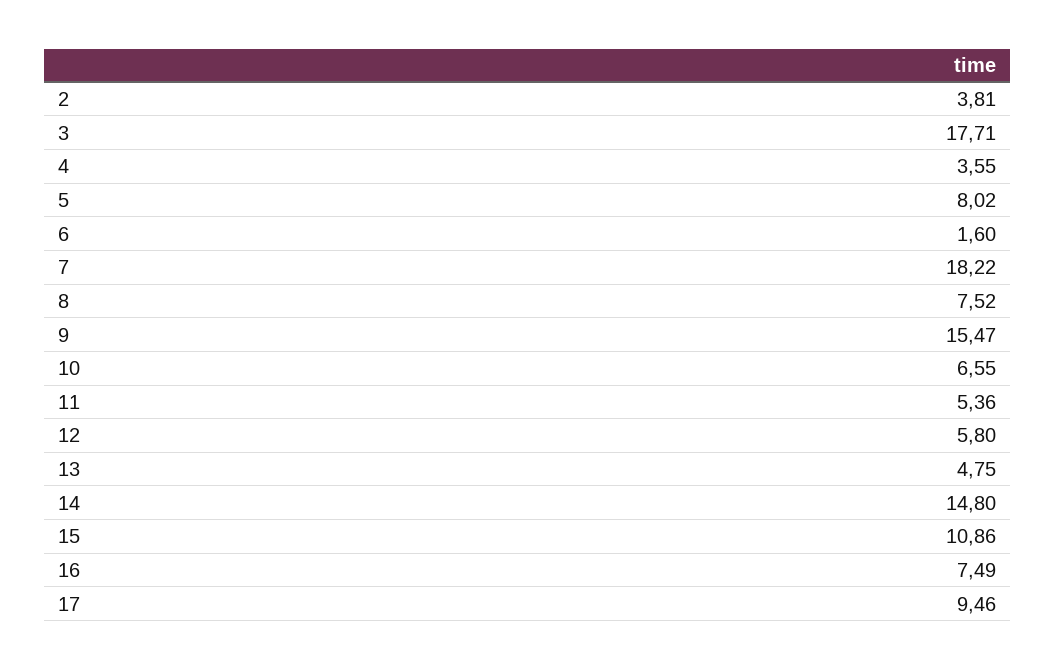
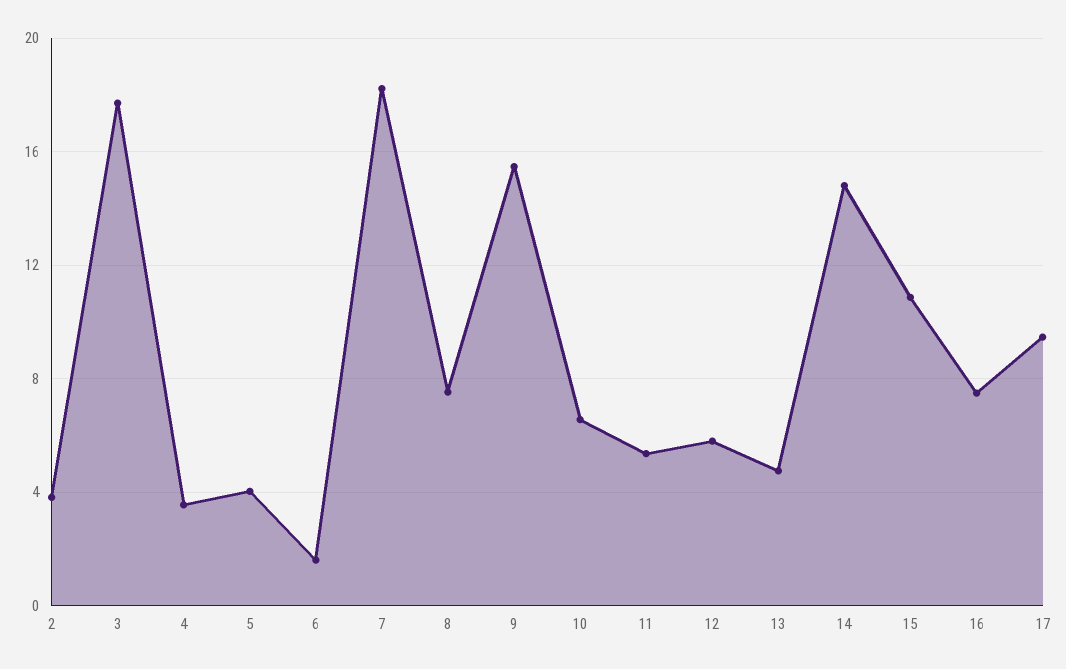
  {
    "2": 3.81,
    "3": 17.71,
    "4": 3.55,
-   "5": 8.02,
+   "5": 4,
    "6": 1.6,
    "7": 18.22,
    "8": 7.52,
    "9": 15.47,
    "10": 6.55,
    "11": 5.36,
    "12": 5.8,
    "13": 4.75,
    "14": 14.8,
    "15": 10.86,
    "16": 7.49,
    "17": 9.46
  }

